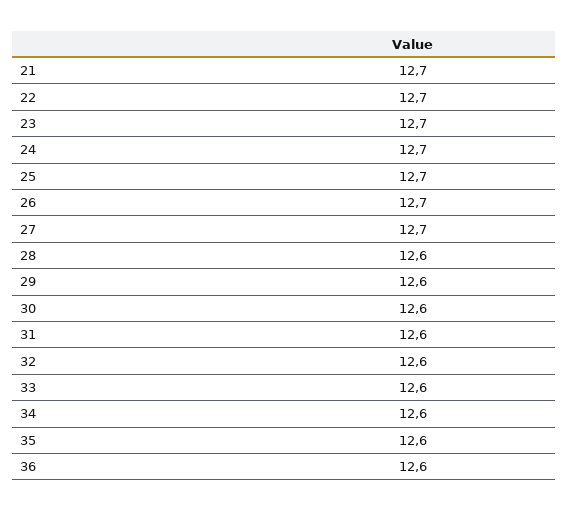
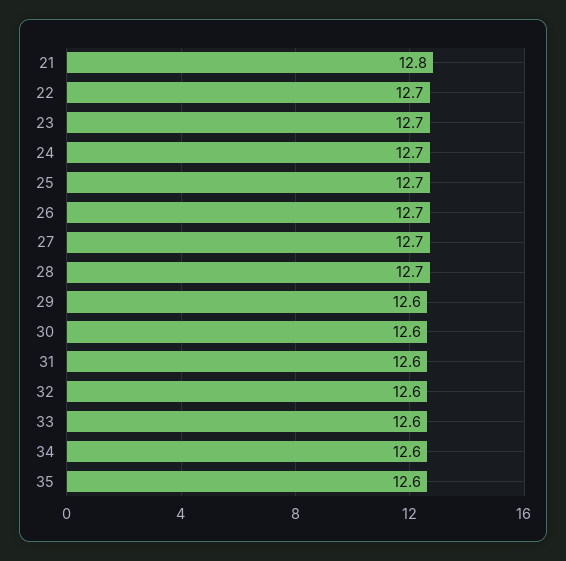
  {
-   "21": 12.7,
+   "21": 12.8,
    "22": 12.7,
    "23": 12.7,
    "24": 12.7,
    "25": 12.7,
    "26": 12.7,
    "27": 12.7,
-   "28": 12.6,
+   "28": 12.7,
    "29": 12.6,
    "30": 12.6,
    "31": 12.6,
    "32": 12.6,
    "33": 12.6,
    "34": 12.6,
-   "35": 12.6,
+   "35": 12.6
-   "36": 12.6
  }

